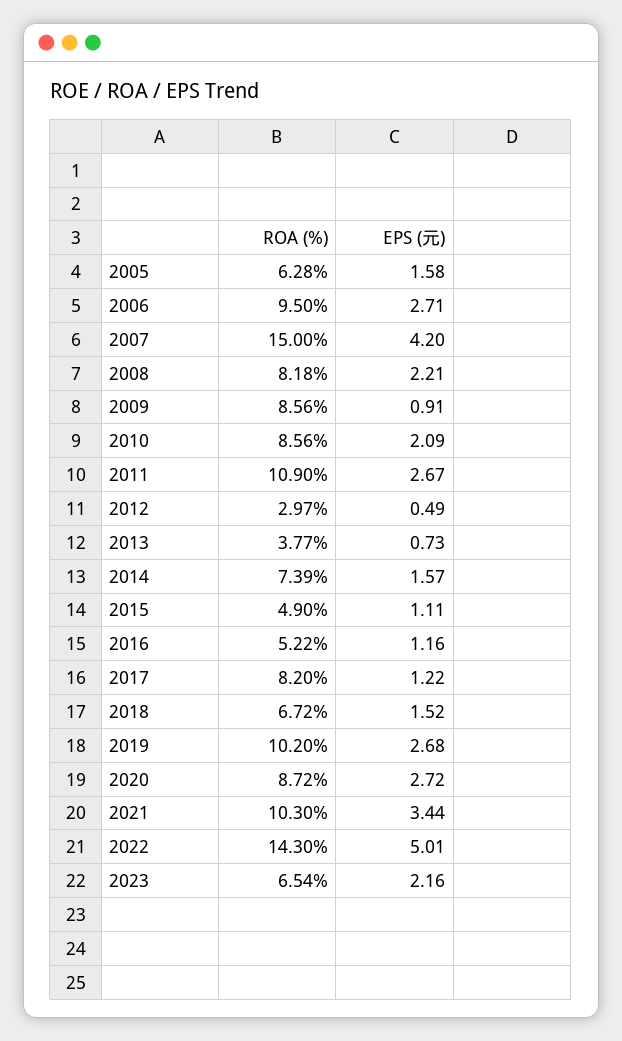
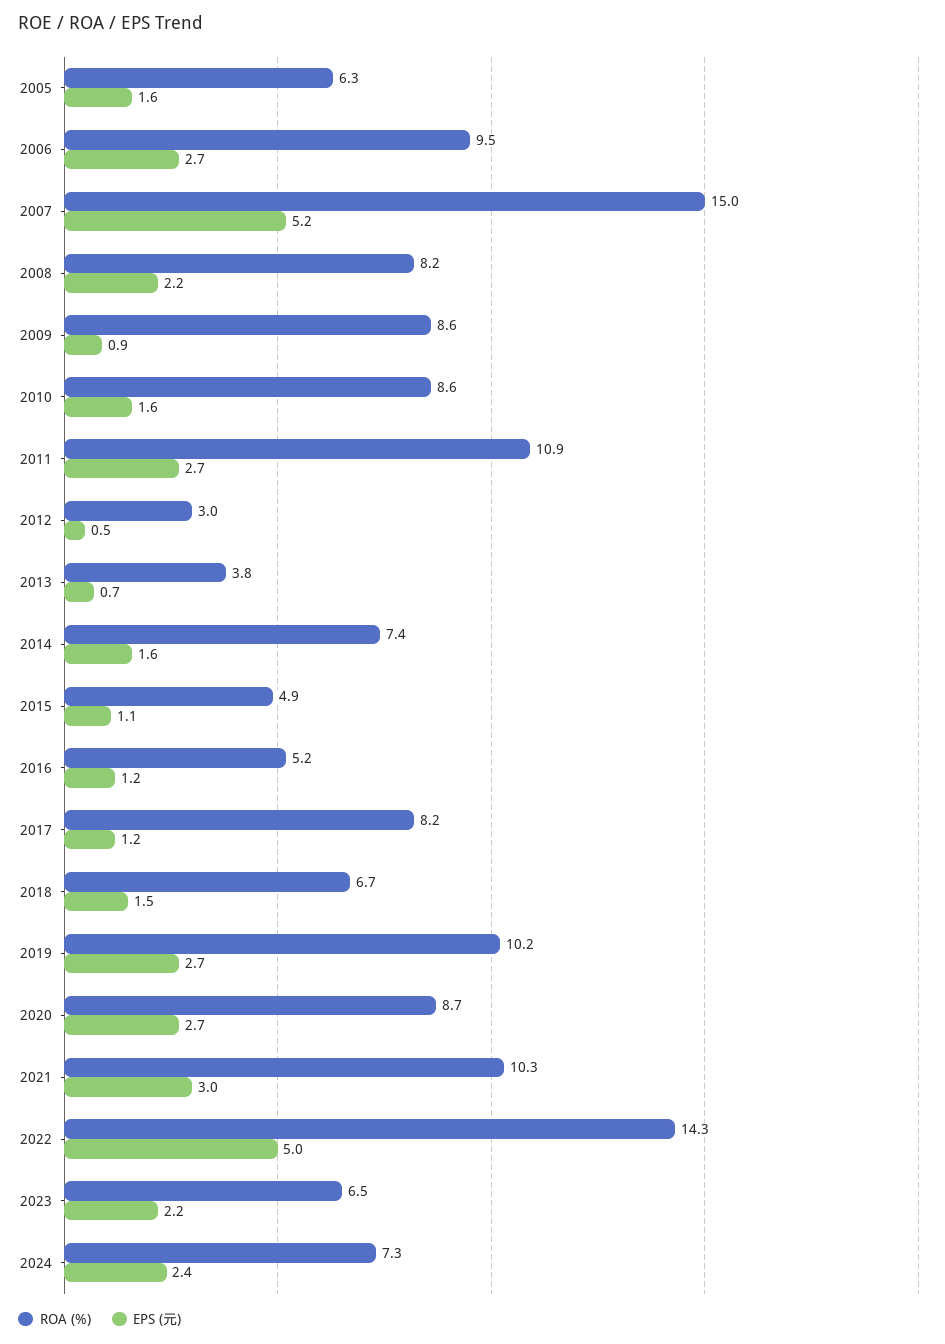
  {
    "ROA (%)": {
      "2005": 6.28,
      "2006": 9.5,
      "2007": 15,
      "2008": 8.18,
      "2009": 8.56,
      "2010": 8.56,
      "2011": 10.9,
      "2012": 2.97,
      "2013": 3.77,
      "2014": 7.39,
      "2015": 4.9,
      "2016": 5.22,
      "2017": 8.2,
      "2018": 6.72,
      "2019": 10.2,
      "2020": 8.72,
      "2021": 10.3,
      "2022": 14.3,
-     "2023": 6.54
+     "2023": 6.54,
+     "2024": 7.3
    },
    "EPS (元)": {
      "2005": 1.58,
      "2006": 2.71,
-     "2007": 4.2,
+     "2007": 5.2,
      "2008": 2.21,
      "2009": 0.91,
-     "2010": 2.09,
+     "2010": 1.6,
      "2011": 2.67,
      "2012": 0.49,
      "2013": 0.73,
      "2014": 1.57,
      "2015": 1.11,
      "2016": 1.16,
      "2017": 1.22,
      "2018": 1.52,
      "2019": 2.68,
      "2020": 2.72,
-     "2021": 3.44,
+     "2021": 3,
      "2022": 5.01,
-     "2023": 2.16
+     "2023": 2.16,
+     "2024": 2.4
    }
  }

